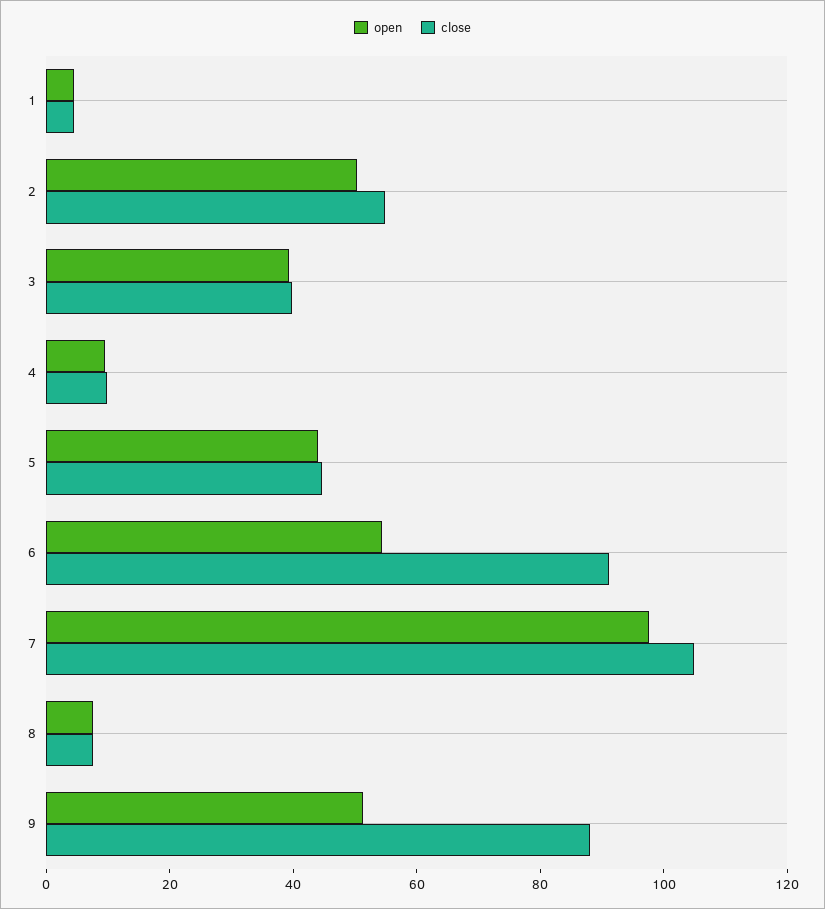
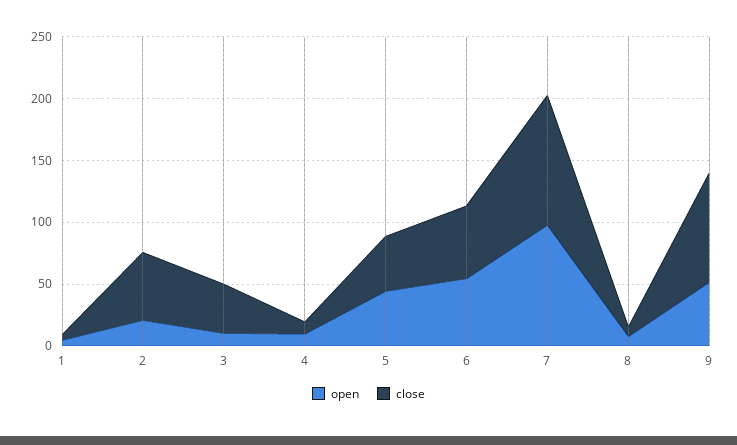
  {
    "open": {
      "1": 5,
-     "2": 50,
+     "2": 20,
-     "3": 40,
+     "3": 10,
      "4": 10,
      "5": 45,
      "6": 55,
      "7": 100,
      "8": 10,
      "9": 50
    },
    "close": {
      "1": 5,
      "2": 55,
      "3": 40,
      "4": 10,
      "5": 45,
-     "6": 90,
+     "6": 60,
      "7": 105,
      "8": 10,
      "9": 90
    }
  }

